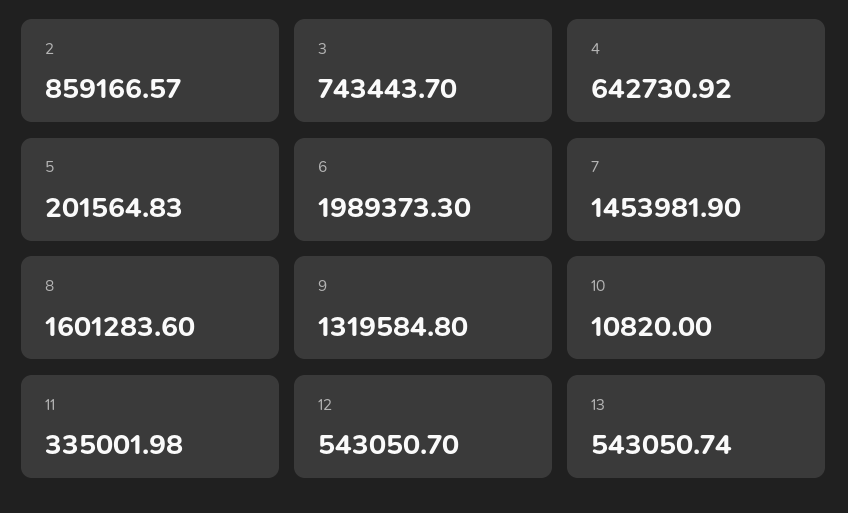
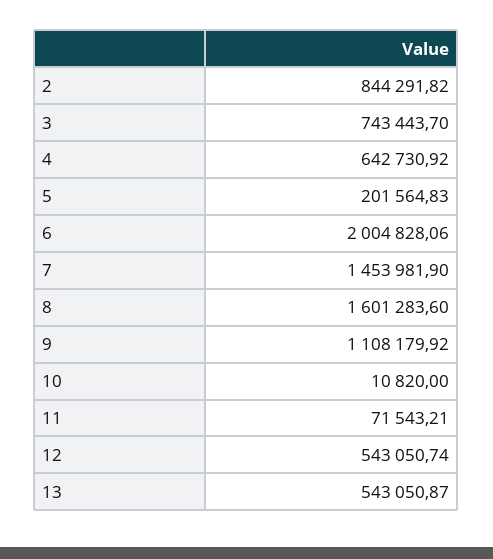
  {
-   "2": 859166.57,
+   "2": 844291.82,
    "3": 743443.7,
    "4": 642730.92,
    "5": 201564.83,
-   "6": 1989373.3,
+   "6": 2004828.06,
    "7": 1453981.9,
    "8": 1601283.6,
-   "9": 1319584.8,
+   "9": 1108179.92,
    "10": 10820,
-   "11": 335001.98,
+   "11": 71543.21,
-   "12": 543050.7,
+   "12": 543050.74,
-   "13": 543050.74
+   "13": 543050.87
  }

